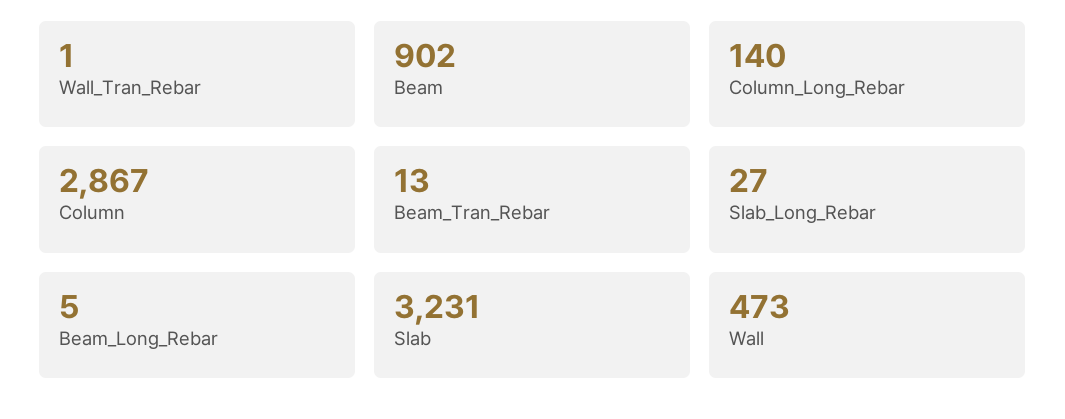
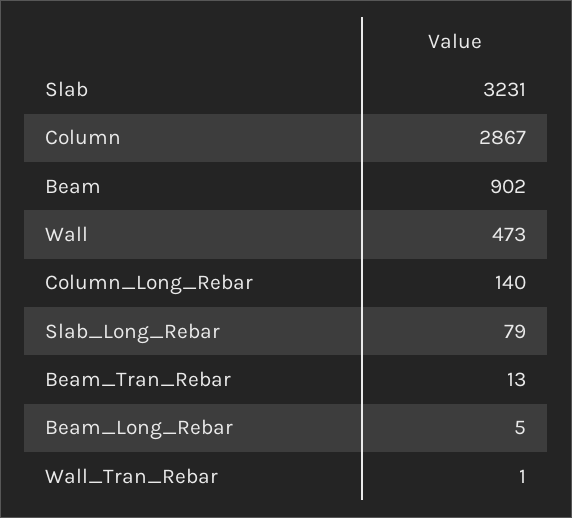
  {
    "Wall_Tran_Rebar": 1,
    "Beam": 902,
    "Column_Long_Rebar": 140,
    "Column": 2867,
    "Beam_Tran_Rebar": 13,
-   "Slab_Long_Rebar": 27,
+   "Slab_Long_Rebar": 79,
    "Beam_Long_Rebar": 5,
    "Slab": 3231,
    "Wall": 473
  }

